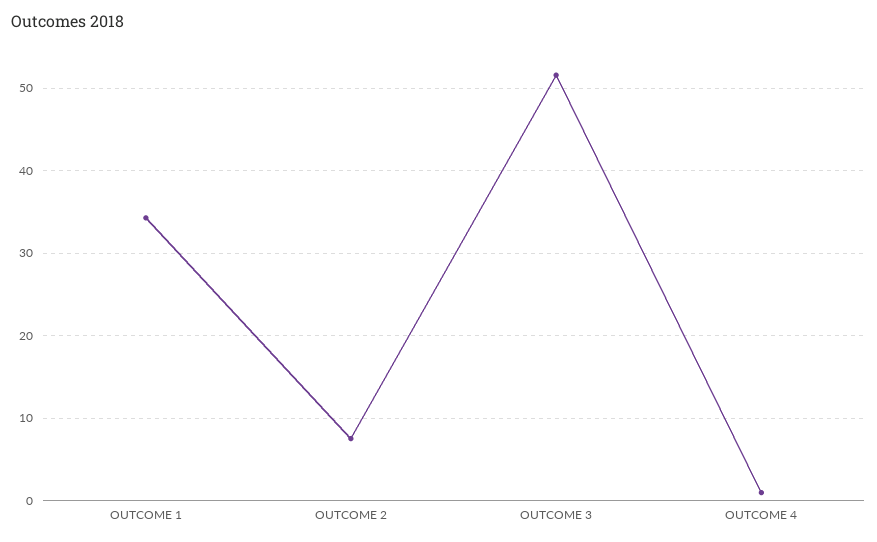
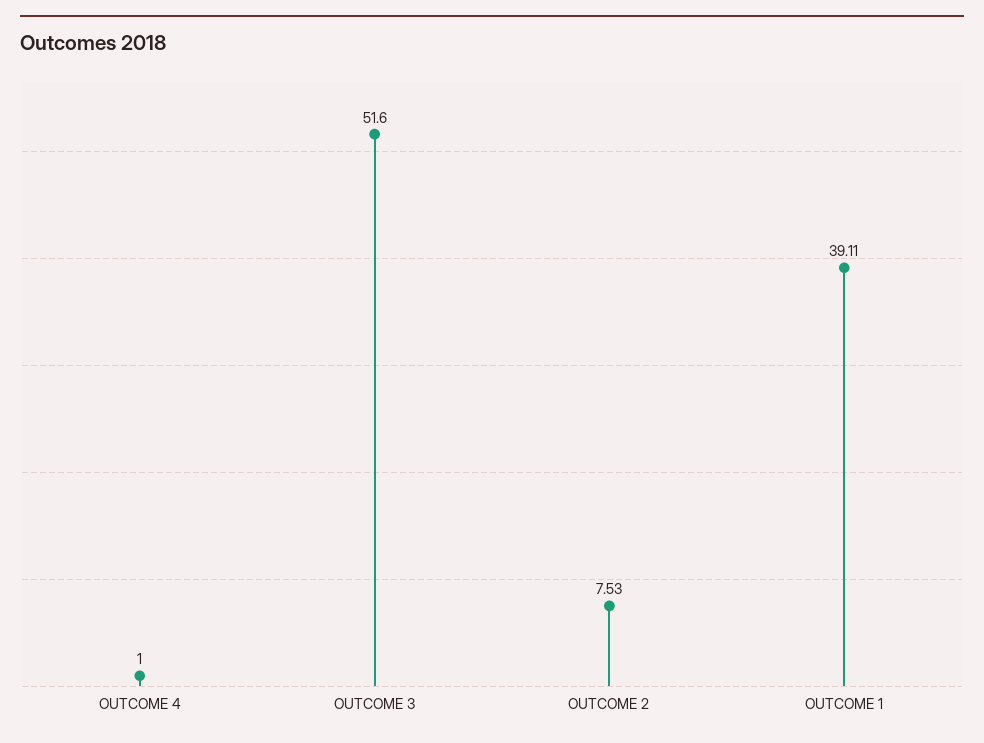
  {
-   "OUTCOME 1": 34,
+   "OUTCOME 1": 39.11,
    "OUTCOME 2": 7.53,
    "OUTCOME 3": 51.6,
    "OUTCOME 4": 1
  }

